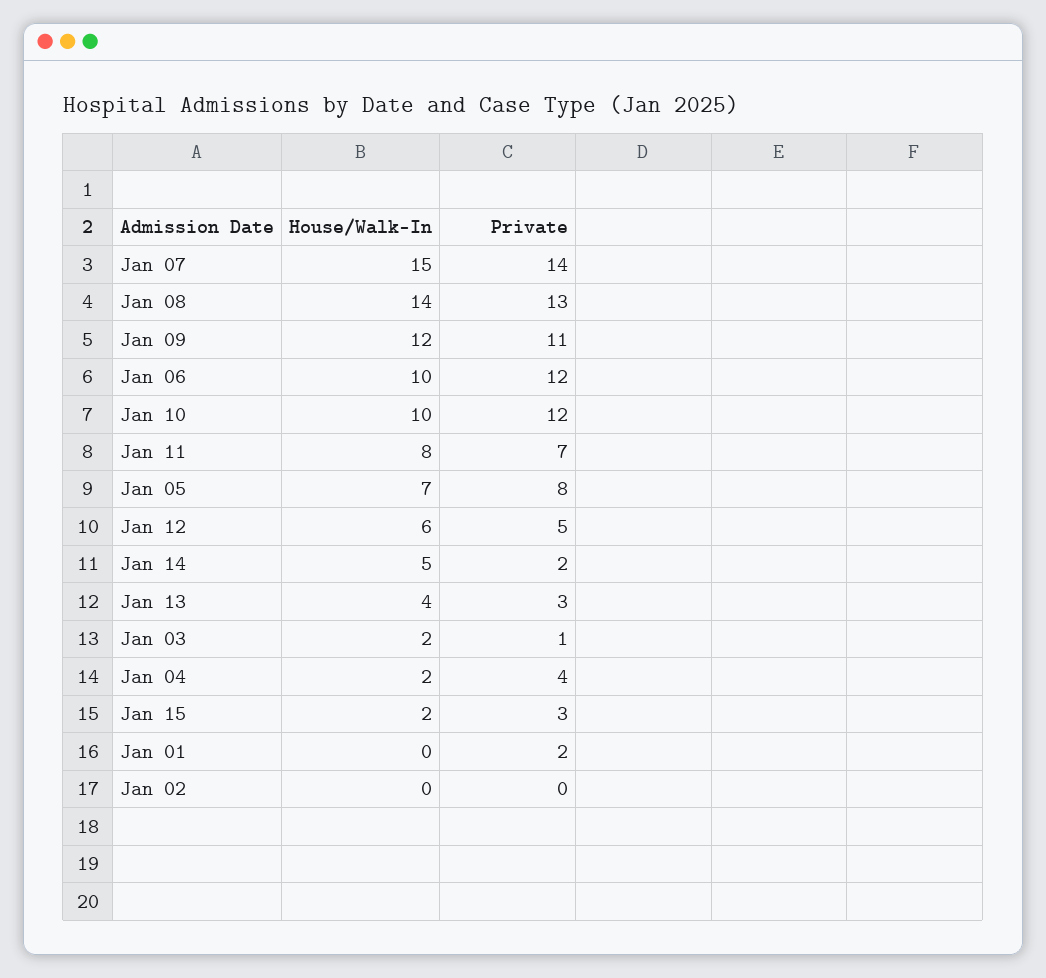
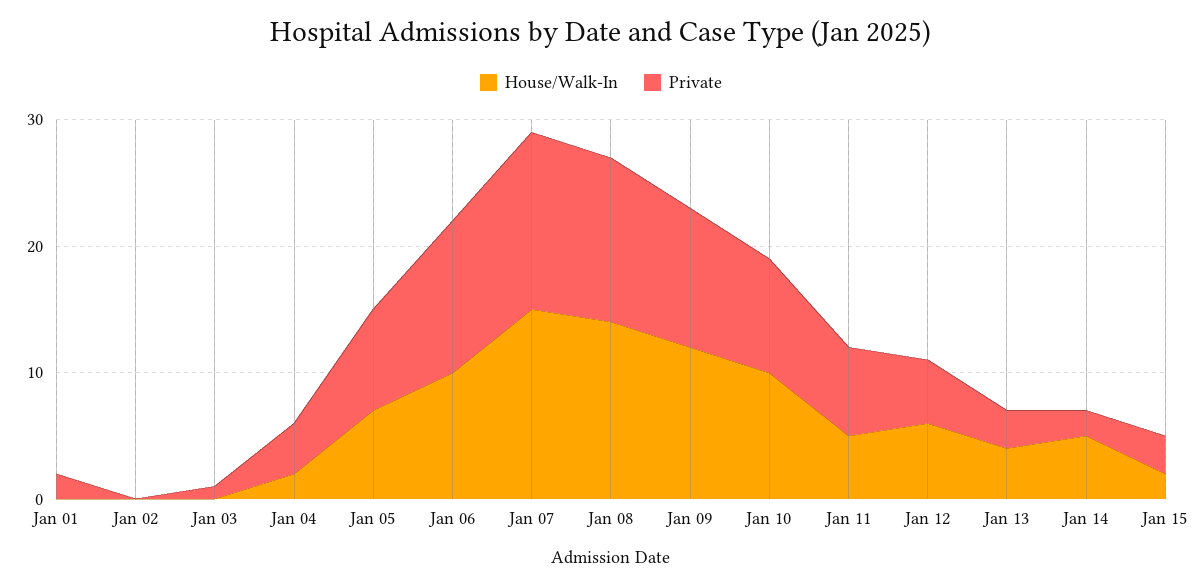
  {
    "House/Walk-In": {
      "Jan 07": 15,
      "Jan 08": 14,
      "Jan 09": 12,
      "Jan 06": 10,
      "Jan 10": 10,
-     "Jan 11": 8,
+     "Jan 11": 5,
      "Jan 05": 7,
      "Jan 12": 6,
      "Jan 14": 5,
      "Jan 13": 4,
-     "Jan 03": 2,
+     "Jan 03": 0,
      "Jan 04": 2,
      "Jan 15": 2,
      "Jan 01": 0,
      "Jan 02": 0
    },
    "Private": {
      "Jan 07": 14,
      "Jan 08": 13,
      "Jan 09": 11,
      "Jan 06": 12,
-     "Jan 10": 12,
+     "Jan 10": 9,
      "Jan 11": 7,
      "Jan 05": 8,
      "Jan 12": 5,
      "Jan 14": 2,
      "Jan 13": 3,
      "Jan 03": 1,
      "Jan 04": 4,
      "Jan 15": 3,
      "Jan 01": 2,
      "Jan 02": 0
    }
  }

